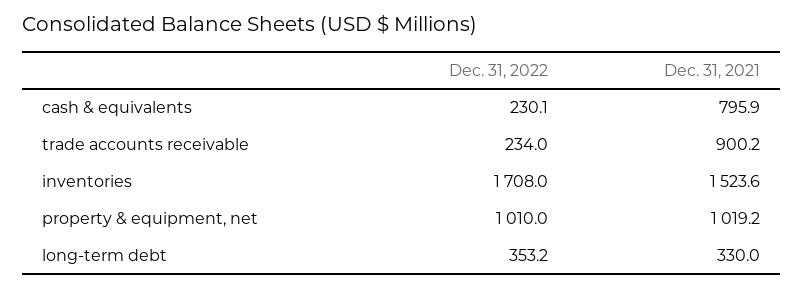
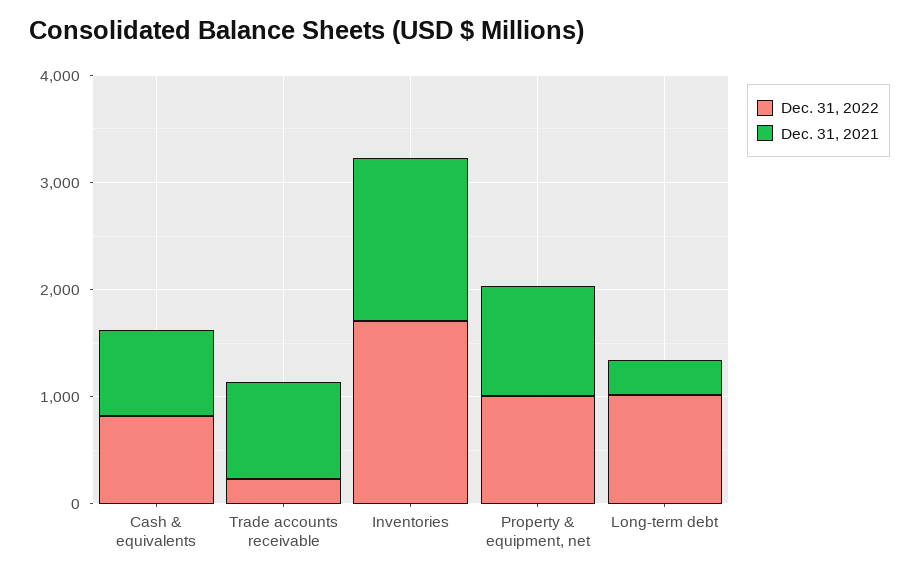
  {
    "Dec. 31, 2022": {
-     "cash & equivalents": 230.1,
+     "cash & equivalents": 800,
      "trade accounts receivable": 234,
      "inventories": 1708,
      "property & equipment, net": 1010,
-     "long-term debt": 353.2
+     "long-term debt": 1000
    },
    "Dec. 31, 2021": {
      "cash & equivalents": 795.9,
      "trade accounts receivable": 900.2,
      "inventories": 1523.6,
      "property & equipment, net": 1019.2,
      "long-term debt": 330
    }
  }

